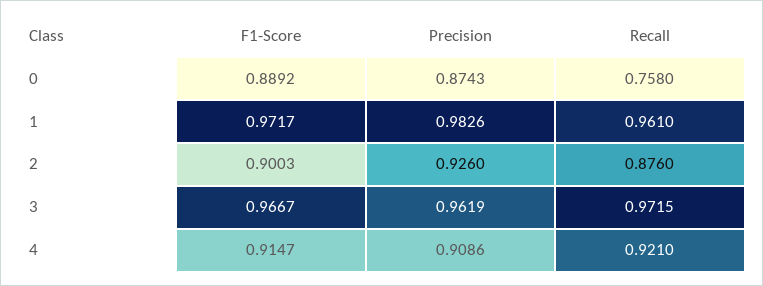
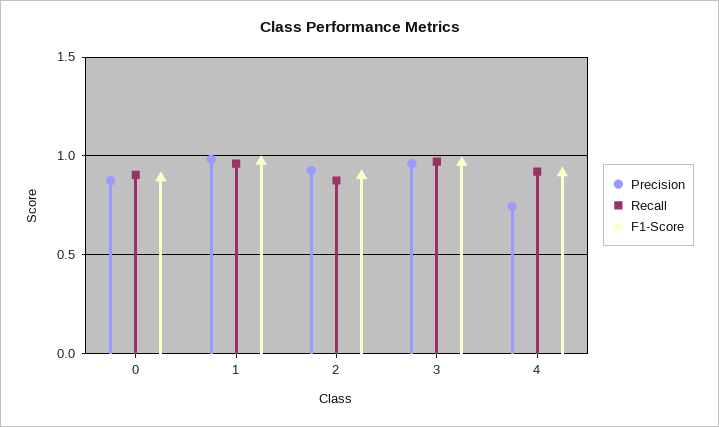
  {
    "F1-Score": {
      "0": 0.8892,
      "1": 0.9717,
      "2": 0.9003,
      "3": 0.9667,
      "4": 0.9147
    },
    "Precision": {
      "0": 0.8743,
      "1": 0.9826,
      "2": 0.926,
      "3": 0.9619,
-     "4": 0.9086
+     "4": 0.75
    },
    "Recall": {
-     "0": 0.758,
+     "0": 0.9,
      "1": 0.961,
      "2": 0.876,
      "3": 0.9715,
      "4": 0.921
    }
  }

